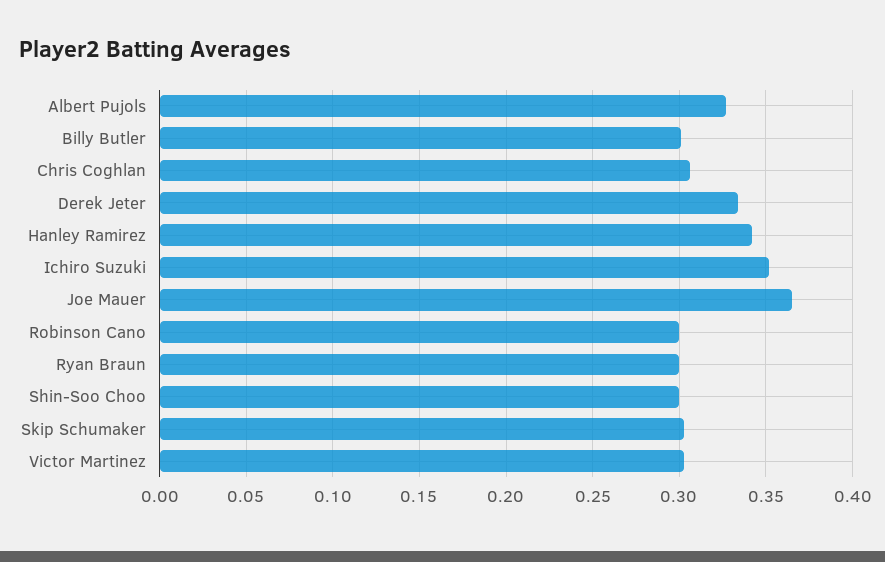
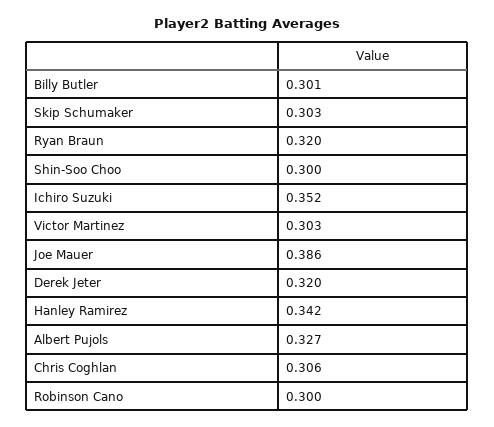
  {
    "Albert Pujols": 0.327,
    "Billy Butler": 0.301,
    "Chris Coghlan": 0.306,
-   "Derek Jeter": 0.335,
+   "Derek Jeter": 0.32,
    "Hanley Ramirez": 0.342,
    "Ichiro Suzuki": 0.352,
-   "Joe Mauer": 0.365,
+   "Joe Mauer": 0.386,
    "Robinson Cano": 0.3,
-   "Ryan Braun": 0.3,
+   "Ryan Braun": 0.32,
    "Shin-Soo Choo": 0.3,
    "Skip Schumaker": 0.303,
    "Victor Martinez": 0.303
  }

